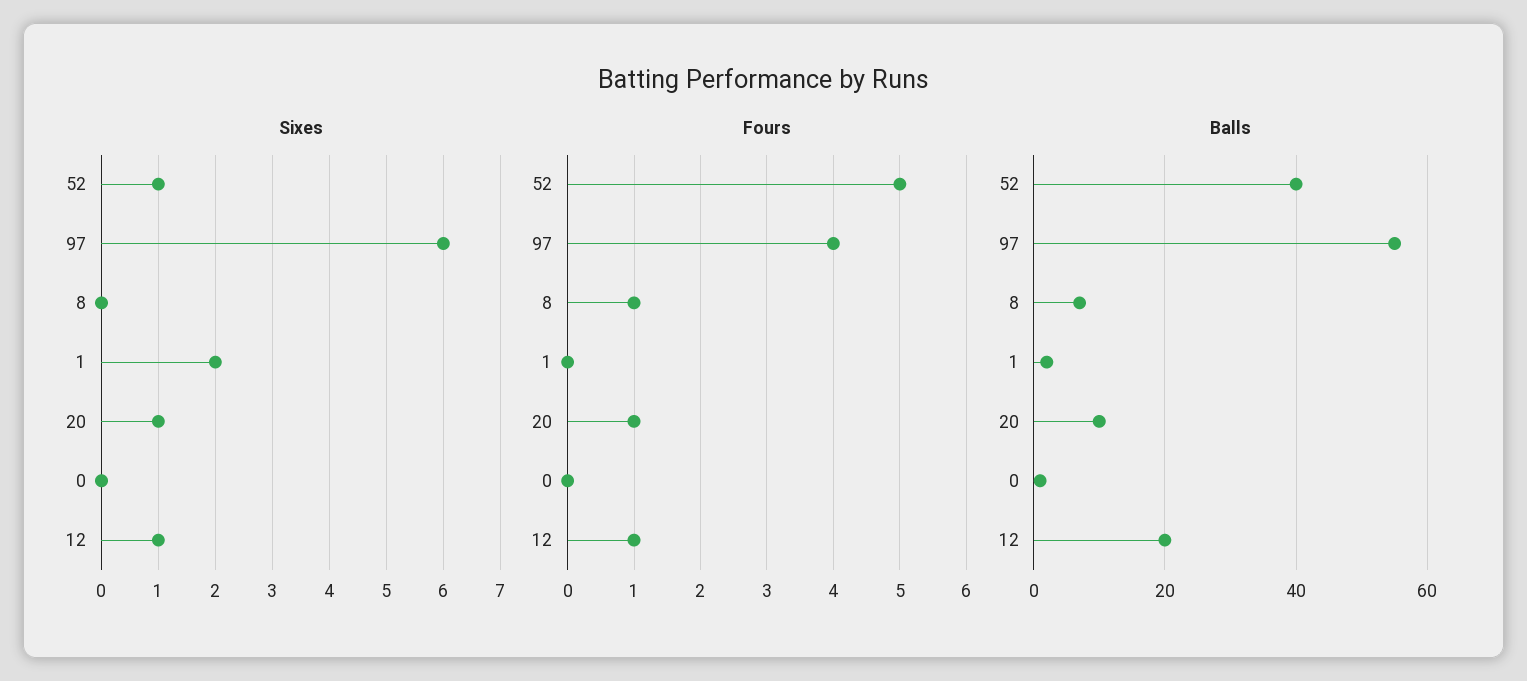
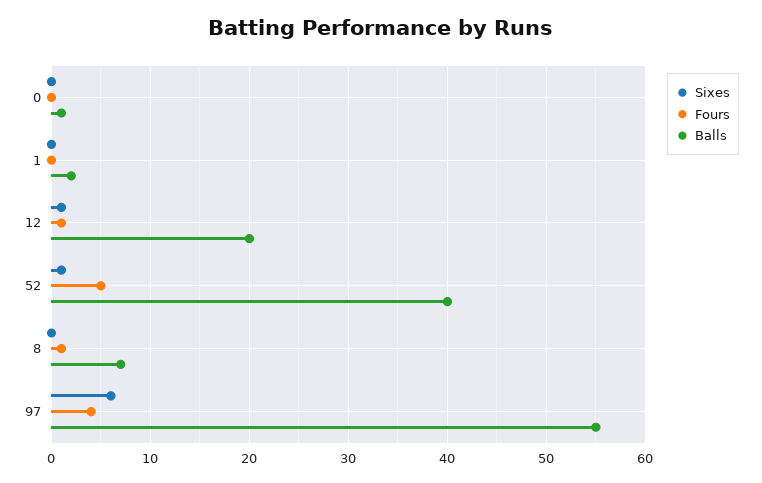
  {
    "Sixes": {
      "52": 1,
      "97": 6,
      "8": 0,
-     "1": 2,
+     "1": 0,
-     "20": 1,
      "0": 0,
      "12": 1
    },
    "Fours": {
      "52": 5,
      "97": 4,
      "8": 1,
      "1": 0,
-     "20": 1,
      "0": 0,
      "12": 1
    },
    "Balls": {
      "52": 40,
      "97": 55,
      "8": 7,
      "1": 2,
-     "20": 10,
      "0": 1,
      "12": 20
    }
  }

